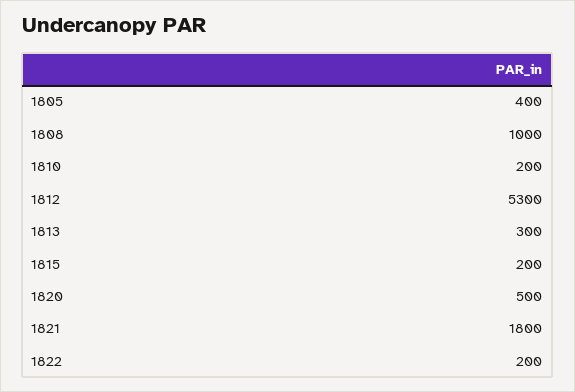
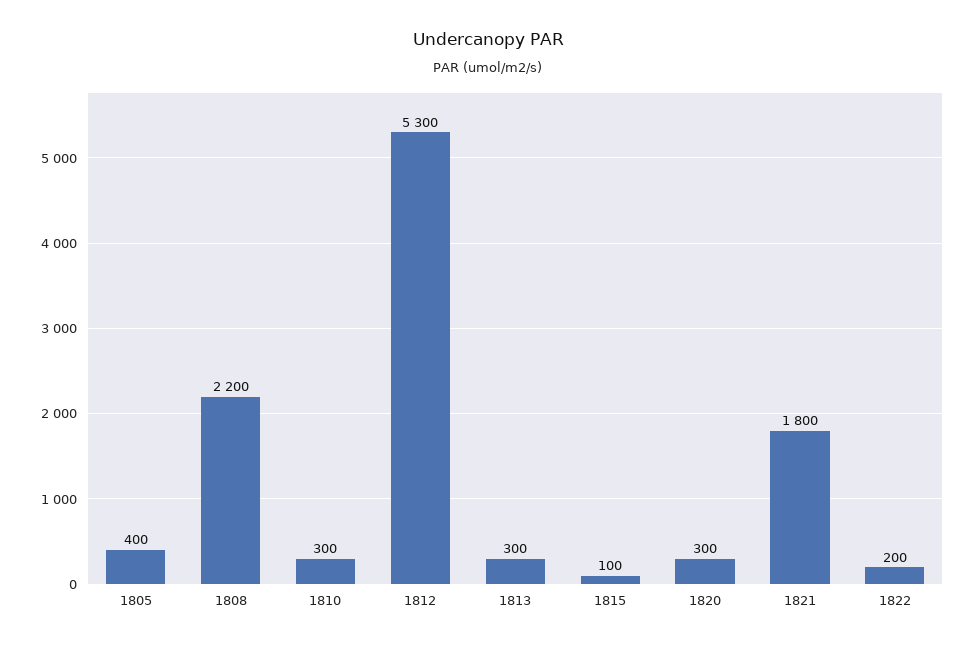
  {
    "1805": 400,
-   "1808": 1000,
+   "1808": 2200,
-   "1810": 200,
+   "1810": 300,
    "1812": 5300,
    "1813": 300,
-   "1815": 200,
+   "1815": 100,
-   "1820": 500,
+   "1820": 300,
    "1821": 1800,
    "1822": 200
  }

